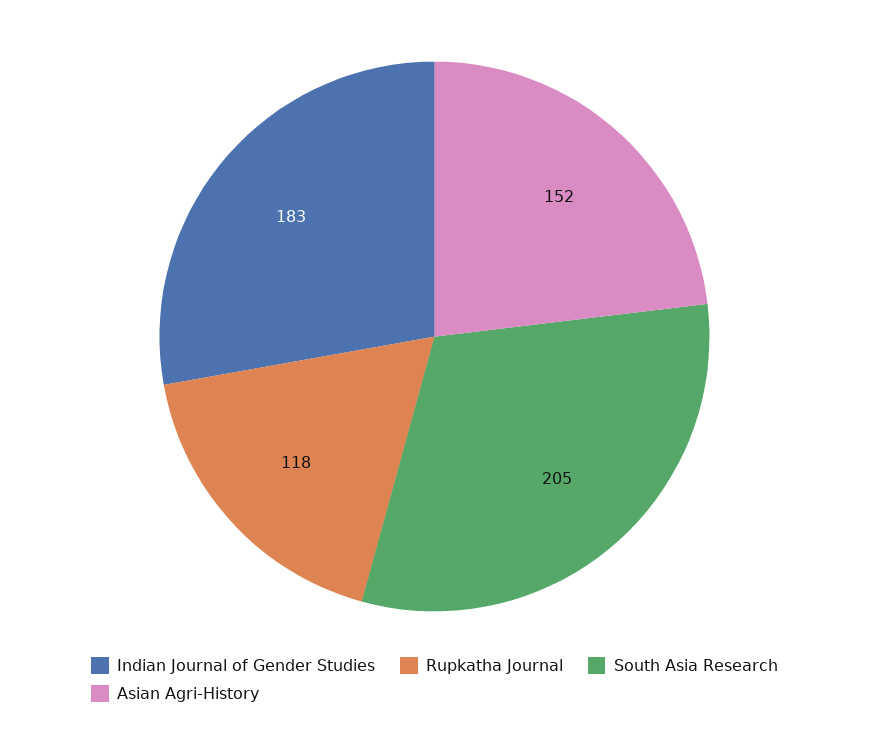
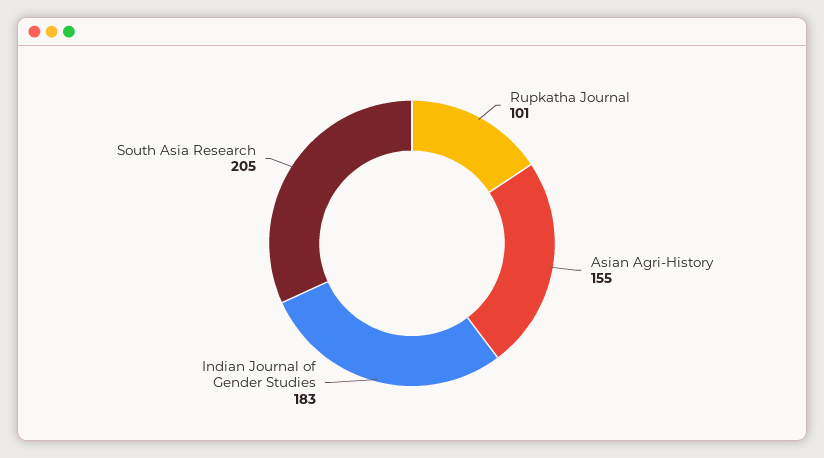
  {
    "Indian Journal of Gender Studies": 183,
-   "Rupkatha Journal": 118,
+   "Rupkatha Journal": 101,
    "South Asia Research": 205,
-   "Asian Agri-History": 152
+   "Asian Agri-History": 155
  }

